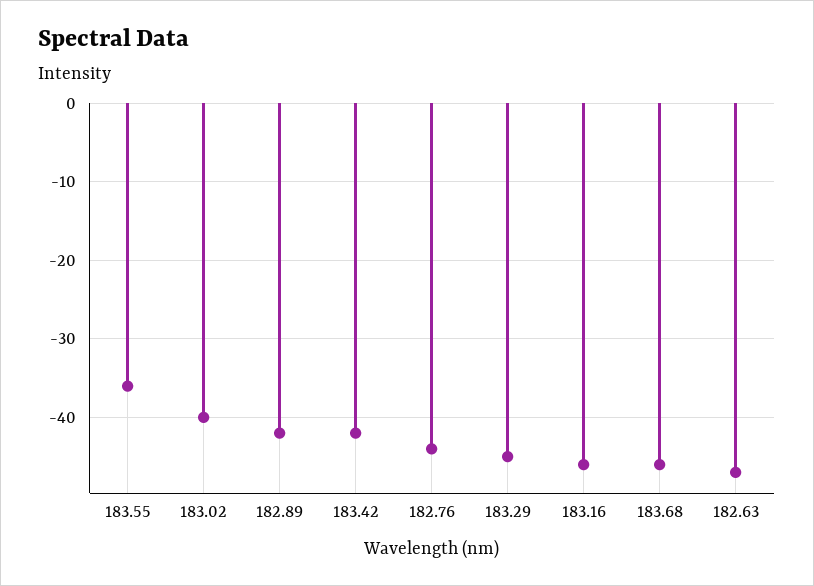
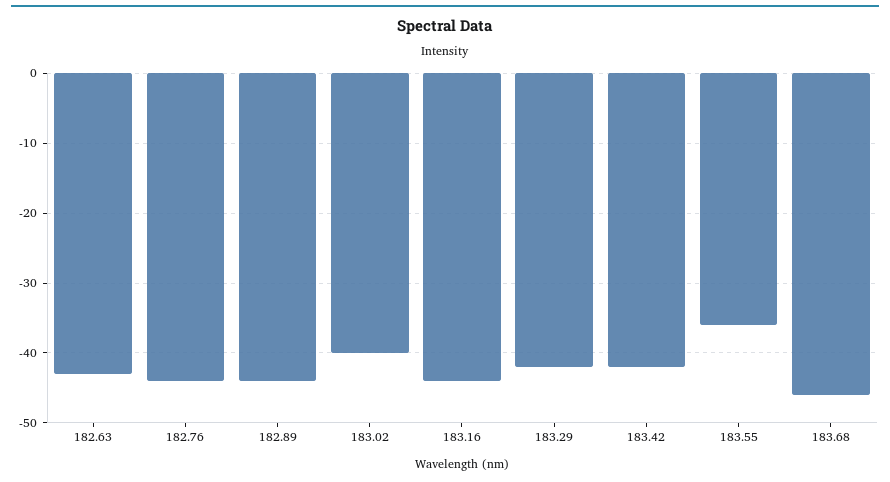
  {
    "183.55": -36,
    "183.02": -40,
-   "182.89": -42,
+   "182.89": -44,
    "183.42": -42,
    "182.76": -44,
-   "183.29": -45,
+   "183.29": -42,
-   "183.16": -46,
+   "183.16": -44,
    "183.68": -46,
-   "182.63": -47
+   "182.63": -43
  }

